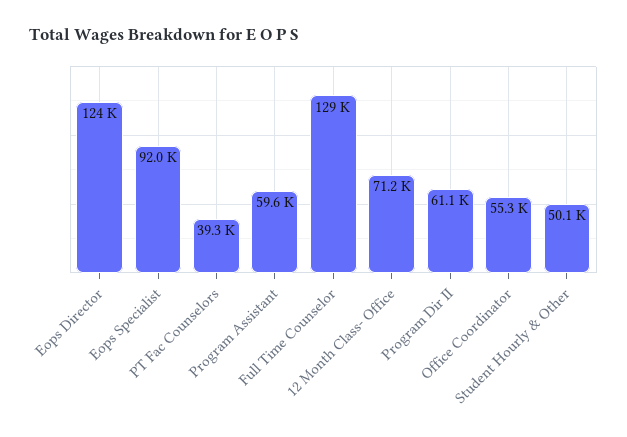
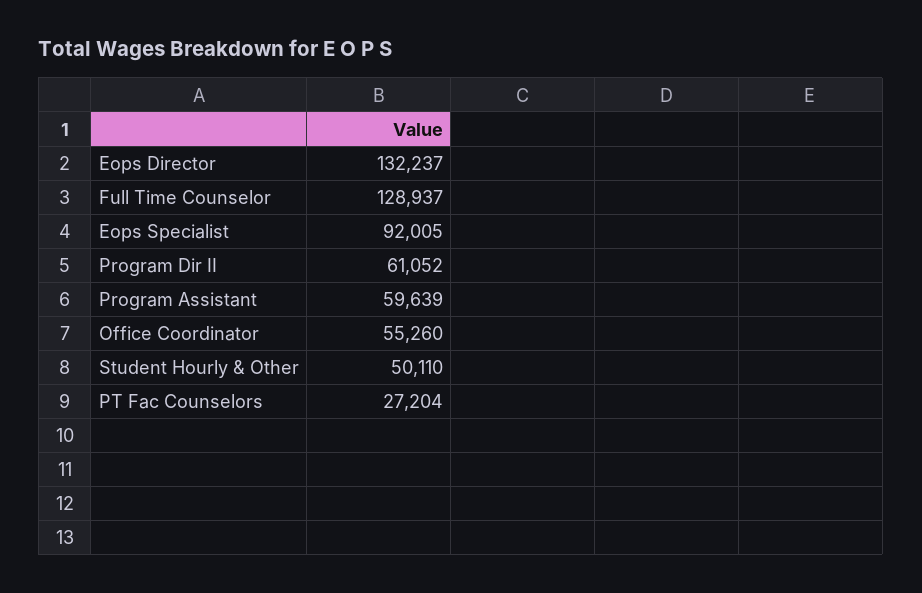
  {
-   "Eops Director": 124000,
+   "Eops Director": 132237,
    "Eops Specialist": 92005,
-   "PT Fac Counselors": 39300,
+   "PT Fac Counselors": 27204,
    "Program Assistant": 59639,
    "Full Time Counselor": 128937,
-   "12 Month Class- Office": 71200,
    "Program Dir II": 61052,
    "Office Coordinator": 55260,
    "Student Hourly & Other": 50110
  }

